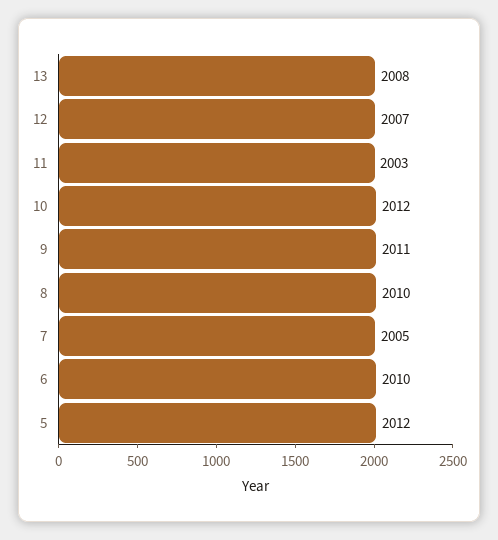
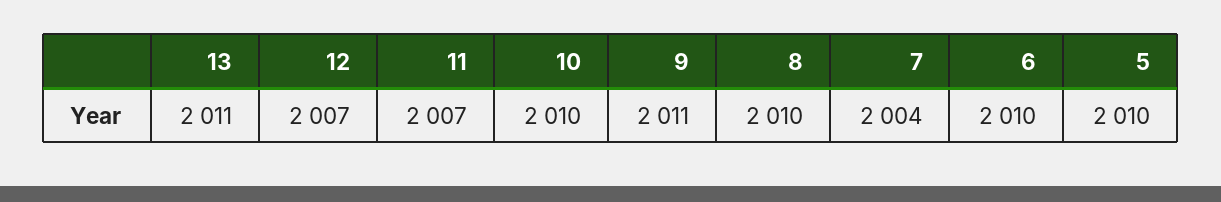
  {
-   "13": 2008,
+   "13": 2011,
    "12": 2007,
-   "11": 2003,
+   "11": 2007,
-   "10": 2012,
+   "10": 2010,
    "9": 2011,
    "8": 2010,
-   "7": 2005,
+   "7": 2004,
    "6": 2010,
-   "5": 2012
+   "5": 2010
  }

